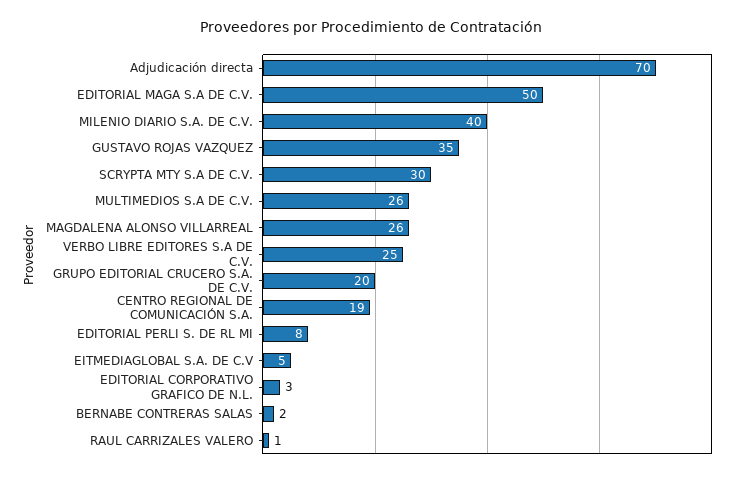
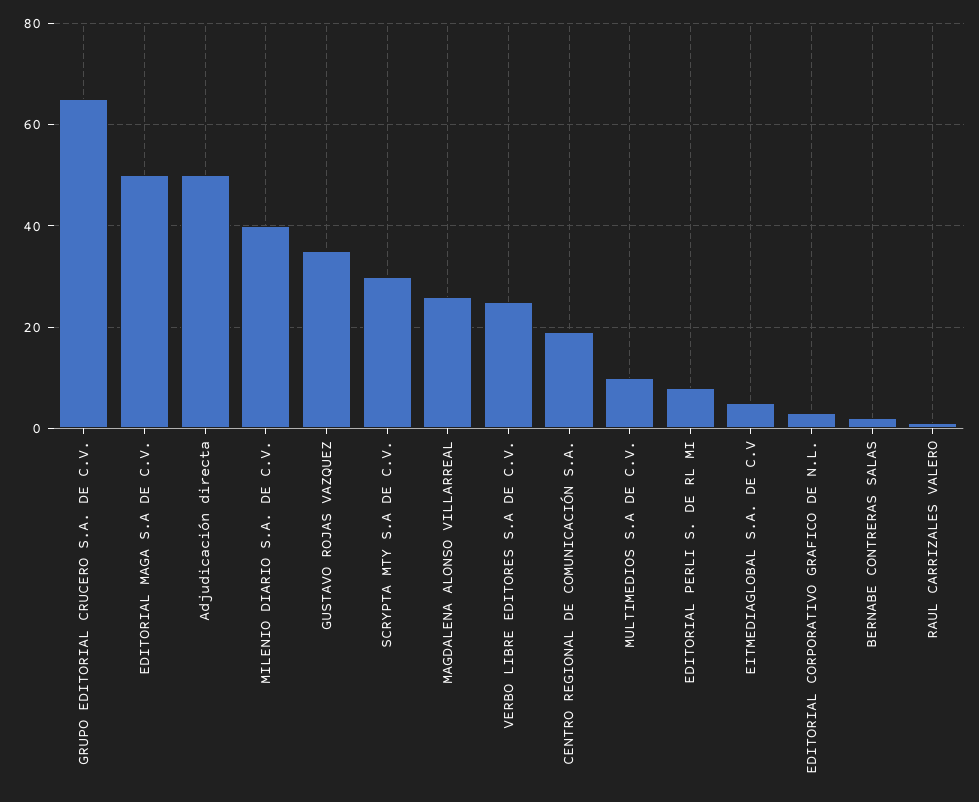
  {
-   "Adjudicación directa": 70,
+   "Adjudicación directa": 50,
    "EDITORIAL MAGA S.A DE C.V.": 50,
    "MILENIO DIARIO S.A. DE C.V.": 40,
    "GUSTAVO ROJAS VAZQUEZ": 35,
    "SCRYPTA MTY S.A DE C.V.": 30,
-   "MULTIMEDIOS S.A DE C.V.": 26,
+   "MULTIMEDIOS S.A DE C.V.": 10,
    "MAGDALENA ALONSO VILLARREAL": 26,
    "VERBO LIBRE EDITORES S.A DE C.V.": 25,
-   "GRUPO EDITORIAL CRUCERO S.A. DE C.V.": 20,
+   "GRUPO EDITORIAL CRUCERO S.A. DE C.V.": 65,
    "CENTRO REGIONAL DE COMUNICACIÓN S.A.": 19,
    "EDITORIAL PERLI S. DE RL MI": 8,
    "EITMEDIAGLOBAL S.A. DE C.V": 5,
    "EDITORIAL CORPORATIVO GRAFICO DE N.L.": 3,
    "BERNABE CONTRERAS SALAS": 2,
    "RAUL CARRIZALES VALERO": 1
  }

